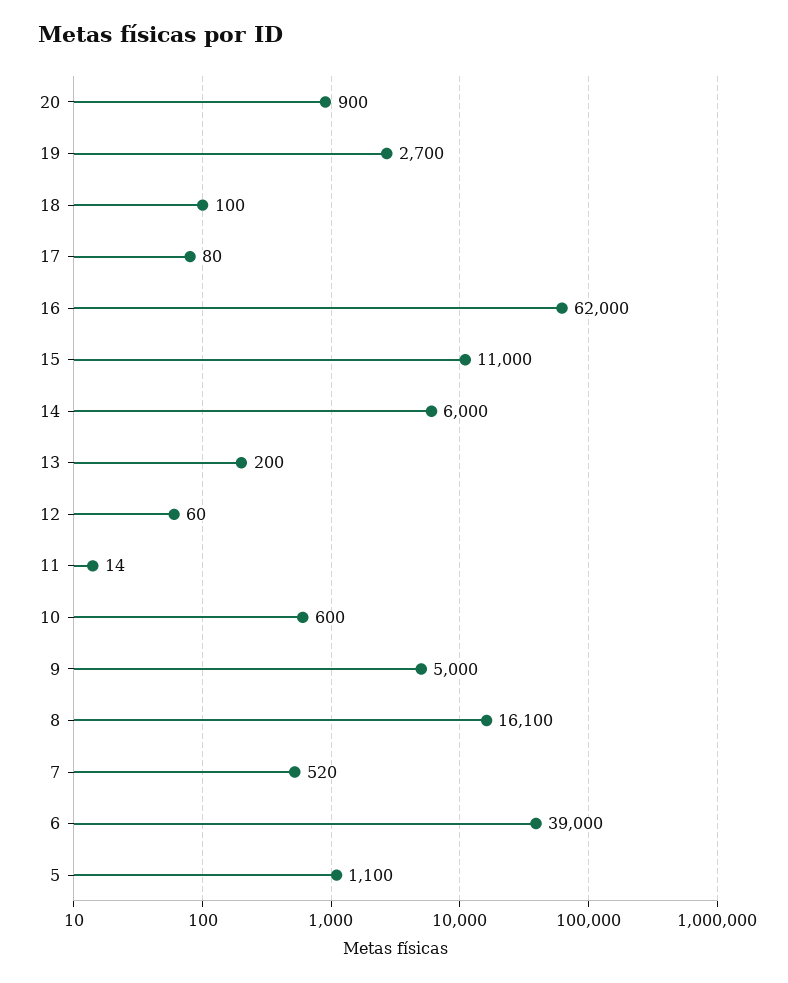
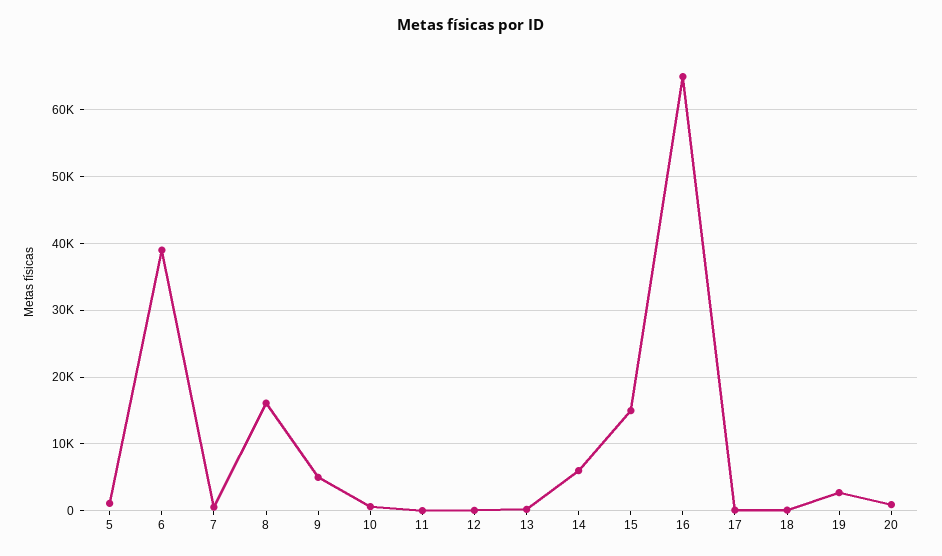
  {
    "20": 900,
    "19": 2700,
    "18": 100,
    "17": 80,
-   "16": 62000,
+   "16": 65000,
-   "15": 11000,
+   "15": 15000,
    "14": 6000,
    "13": 200,
    "12": 60,
    "11": 14,
    "10": 600,
    "9": 5000,
    "8": 16100,
    "7": 520,
    "6": 39000,
    "5": 1100
  }

